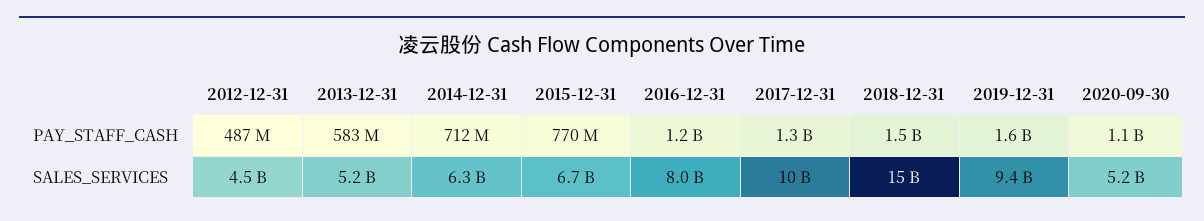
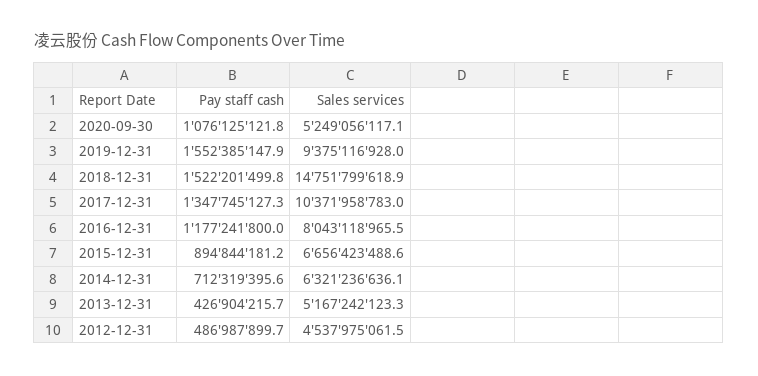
  {
    "2012-12-31": {
      "PAY_STAFF_CASH": 486987899.7,
      "SALES_SERVICES": 4537975061.5
    },
    "2013-12-31": {
-     "PAY_STAFF_CASH": 583000000,
+     "PAY_STAFF_CASH": 426904215.7,
      "SALES_SERVICES": 5167242123.3
    },
    "2014-12-31": {
      "PAY_STAFF_CASH": 712319395.6,
      "SALES_SERVICES": 6321236636.1
    },
    "2015-12-31": {
-     "PAY_STAFF_CASH": 770000000,
+     "PAY_STAFF_CASH": 894844181.2,
      "SALES_SERVICES": 6656423488.6
    },
    "2016-12-31": {
      "PAY_STAFF_CASH": 1177241800,
      "SALES_SERVICES": 8043118965.5
    },
    "2017-12-31": {
      "PAY_STAFF_CASH": 1347745127.3,
      "SALES_SERVICES": 10371958783
    },
    "2018-12-31": {
      "PAY_STAFF_CASH": 1522201499.8,
      "SALES_SERVICES": 14751799618.9
    },
    "2019-12-31": {
      "PAY_STAFF_CASH": 1552385147.9,
      "SALES_SERVICES": 9375116928
    },
    "2020-09-30": {
      "PAY_STAFF_CASH": 1076125121.8,
      "SALES_SERVICES": 5249056117.1
    }
  }

